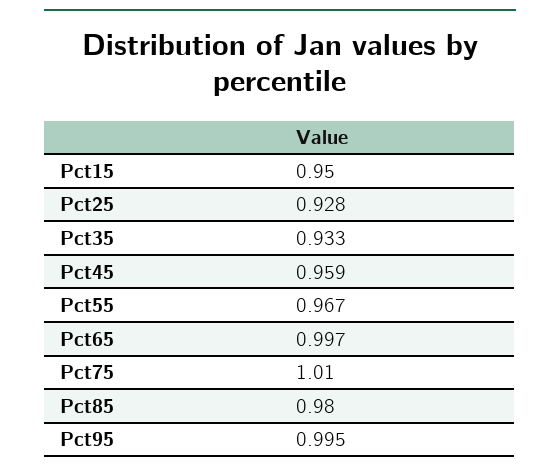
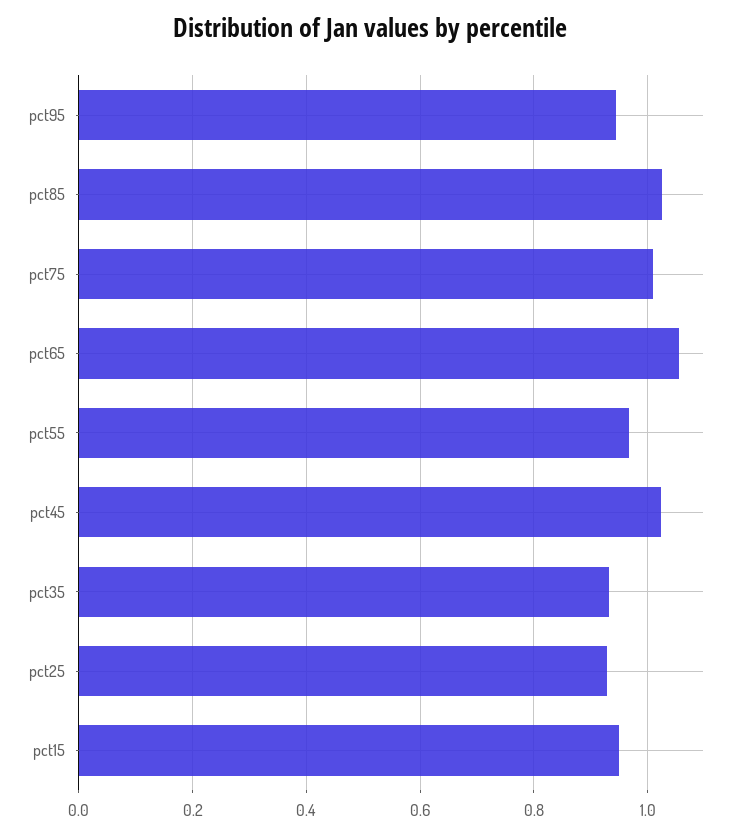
  {
    "Pct15": 0.95,
    "Pct25": 0.928,
    "Pct35": 0.933,
-   "Pct45": 0.959,
+   "Pct45": 1.02,
    "Pct55": 0.967,
-   "Pct65": 0.997,
+   "Pct65": 1.06,
    "Pct75": 1.01,
-   "Pct85": 0.98,
+   "Pct85": 1.02,
-   "Pct95": 0.995
+   "Pct95": 0.94
  }

